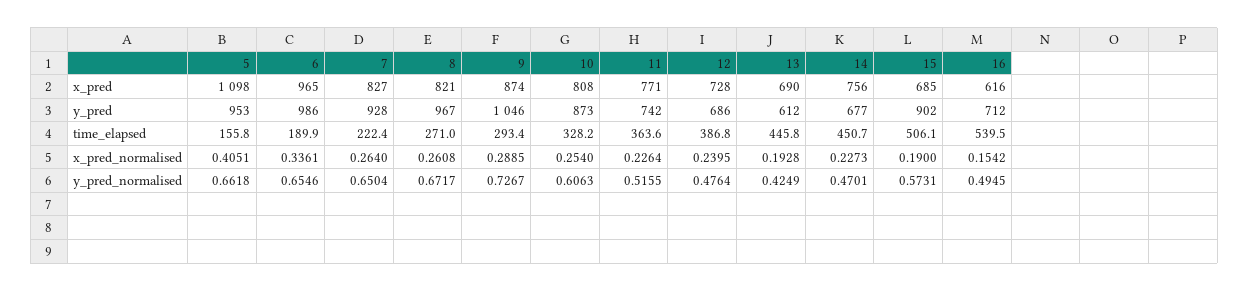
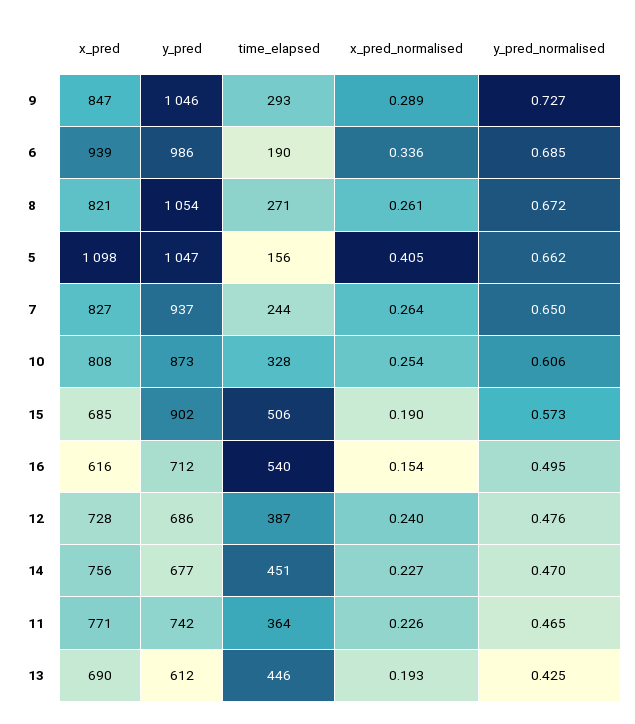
  {
    "5": {
      "x_pred": 1098,
-     "y_pred": 953,
+     "y_pred": 1047,
      "time_elapsed": 155.8,
      "x_pred_normalised": 0.4051,
      "y_pred_normalised": 0.6618
    },
    "6": {
-     "x_pred": 965,
+     "x_pred": 939,
      "y_pred": 986,
      "time_elapsed": 189.9,
      "x_pred_normalised": 0.3361,
-     "y_pred_normalised": 0.6546
+     "y_pred_normalised": 0.685
    },
    "7": {
      "x_pred": 827,
-     "y_pred": 928,
+     "y_pred": 937,
-     "time_elapsed": 222.4,
+     "time_elapsed": 244,
      "x_pred_normalised": 0.264,
      "y_pred_normalised": 0.6504
    },
    "8": {
      "x_pred": 821,
-     "y_pred": 967,
+     "y_pred": 1054,
      "time_elapsed": 271,
      "x_pred_normalised": 0.2608,
      "y_pred_normalised": 0.6717
    },
    "9": {
-     "x_pred": 874,
+     "x_pred": 847,
      "y_pred": 1046,
      "time_elapsed": 293.4,
      "x_pred_normalised": 0.2885,
      "y_pred_normalised": 0.7267
    },
    "10": {
      "x_pred": 808,
      "y_pred": 873,
      "time_elapsed": 328.2,
      "x_pred_normalised": 0.254,
      "y_pred_normalised": 0.6063
    },
    "11": {
      "x_pred": 771,
      "y_pred": 742,
      "time_elapsed": 363.6,
      "x_pred_normalised": 0.2264,
-     "y_pred_normalised": 0.5155
+     "y_pred_normalised": 0.465
    },
    "12": {
      "x_pred": 728,
      "y_pred": 686,
      "time_elapsed": 386.8,
      "x_pred_normalised": 0.2395,
      "y_pred_normalised": 0.4764
    },
    "13": {
      "x_pred": 690,
      "y_pred": 612,
      "time_elapsed": 445.8,
      "x_pred_normalised": 0.1928,
      "y_pred_normalised": 0.4249
    },
    "14": {
      "x_pred": 756,
      "y_pred": 677,
      "time_elapsed": 450.7,
      "x_pred_normalised": 0.2273,
      "y_pred_normalised": 0.4701
    },
    "15": {
      "x_pred": 685,
      "y_pred": 902,
      "time_elapsed": 506.1,
      "x_pred_normalised": 0.19,
      "y_pred_normalised": 0.5731
    },
    "16": {
      "x_pred": 616,
      "y_pred": 712,
      "time_elapsed": 539.5,
      "x_pred_normalised": 0.1542,
      "y_pred_normalised": 0.4945
    }
  }

